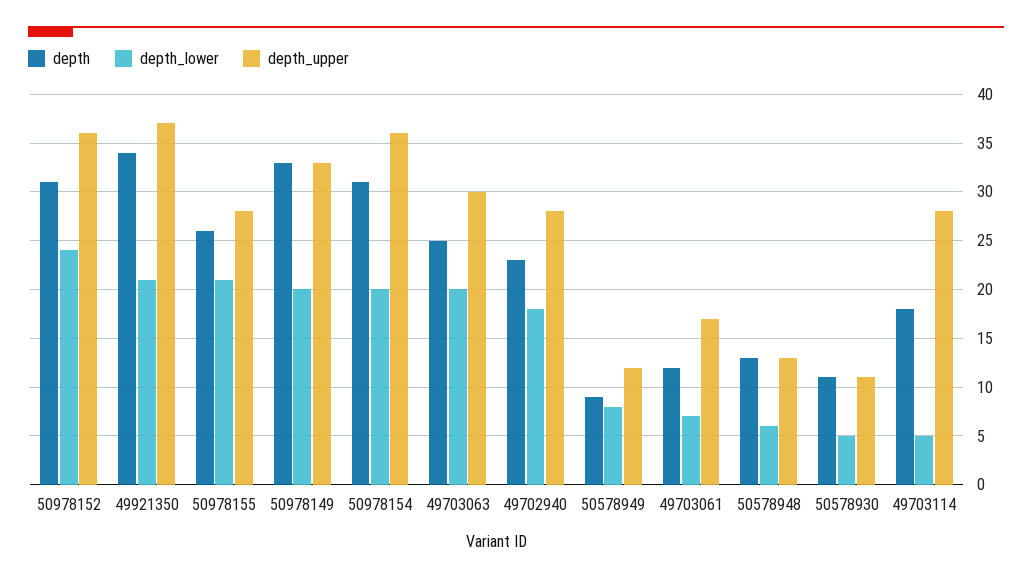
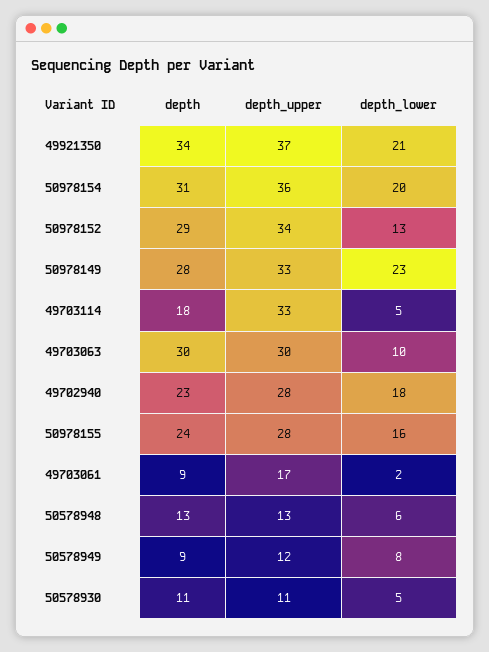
  {
    "depth": {
-     "50978152": 31,
+     "50978152": 29,
      "49921350": 34,
-     "50978155": 26,
+     "50978155": 24,
-     "50978149": 33,
+     "50978149": 28,
      "50978154": 31,
-     "49703063": 25,
+     "49703063": 30,
      "49702940": 23,
      "50578949": 9,
-     "49703061": 12,
+     "49703061": 9,
      "50578948": 13,
      "50578930": 11,
      "49703114": 18
    },
    "depth_lower": {
-     "50978152": 24,
+     "50978152": 13,
      "49921350": 21,
-     "50978155": 21,
+     "50978155": 16,
-     "50978149": 20,
+     "50978149": 23,
      "50978154": 20,
-     "49703063": 20,
+     "49703063": 10,
      "49702940": 18,
      "50578949": 8,
-     "49703061": 7,
+     "49703061": 2,
      "50578948": 6,
      "50578930": 5,
      "49703114": 5
    },
    "depth_upper": {
-     "50978152": 36,
+     "50978152": 34,
      "49921350": 37,
      "50978155": 28,
      "50978149": 33,
      "50978154": 36,
      "49703063": 30,
      "49702940": 28,
      "50578949": 12,
      "49703061": 17,
      "50578948": 13,
      "50578930": 11,
-     "49703114": 28
+     "49703114": 33
    }
  }

